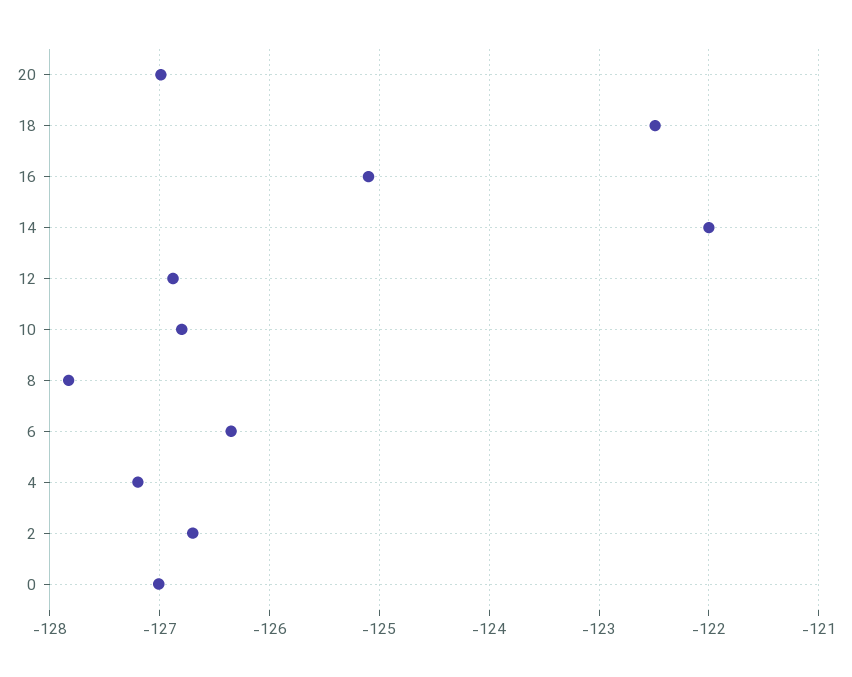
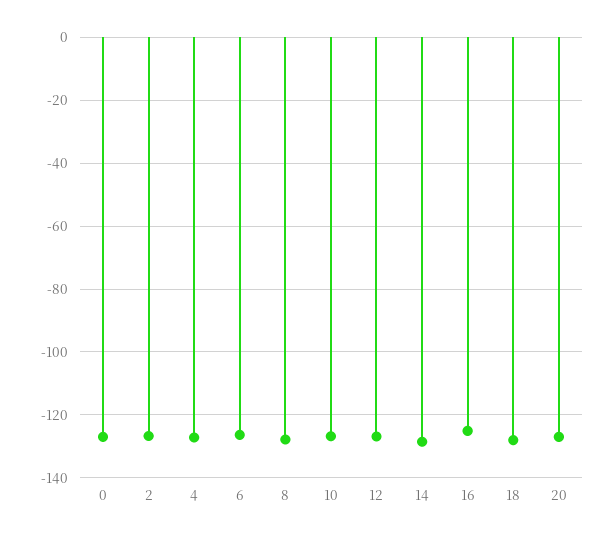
  {
    "20": -127,
-   "18": -122.5,
+   "18": -128,
    "16": -125.1,
-   "14": -122,
+   "14": -128,
    "12": -126.9,
    "10": -126.8,
    "8": -127.8,
    "6": -126.4,
    "4": -127.2,
    "2": -126.7,
    "0": -127
  }

